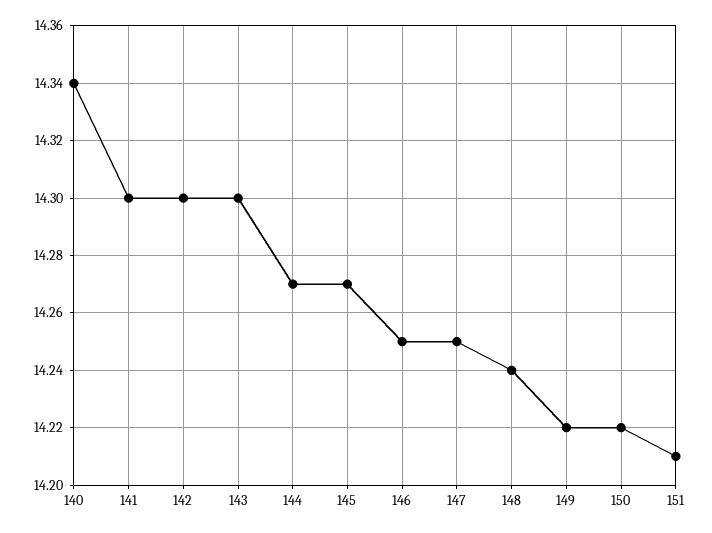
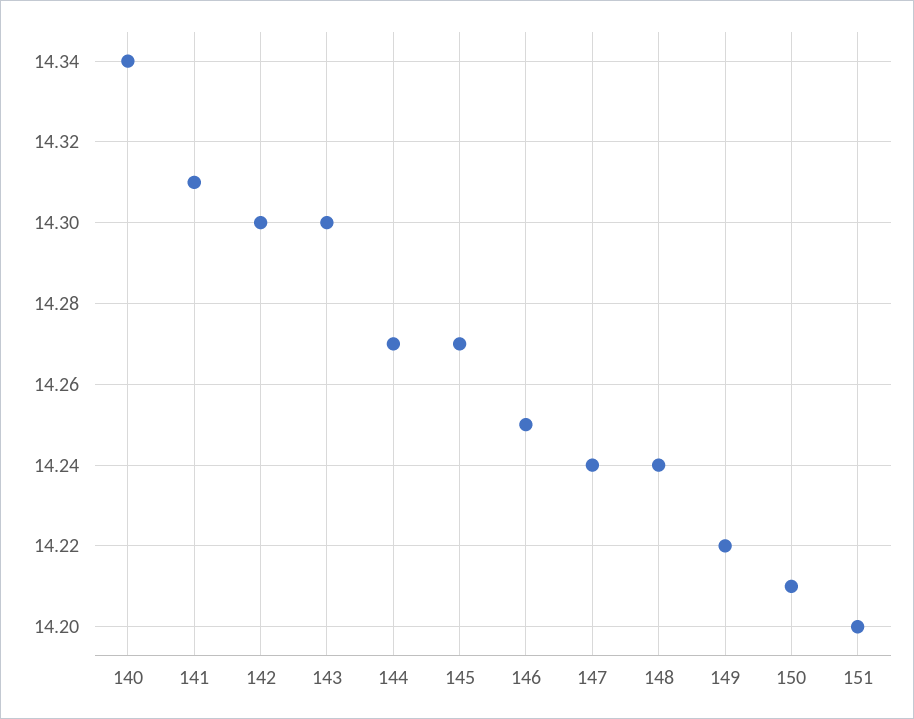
  {
    "140": 14.34,
-   "141": 14.3,
+   "141": 14.31,
    "142": 14.3,
    "143": 14.3,
    "144": 14.27,
    "145": 14.27,
    "146": 14.25,
-   "147": 14.25,
+   "147": 14.24,
    "148": 14.24,
    "149": 14.22,
-   "150": 14.22,
+   "150": 14.21,
-   "151": 14.21
+   "151": 14.2
  }

